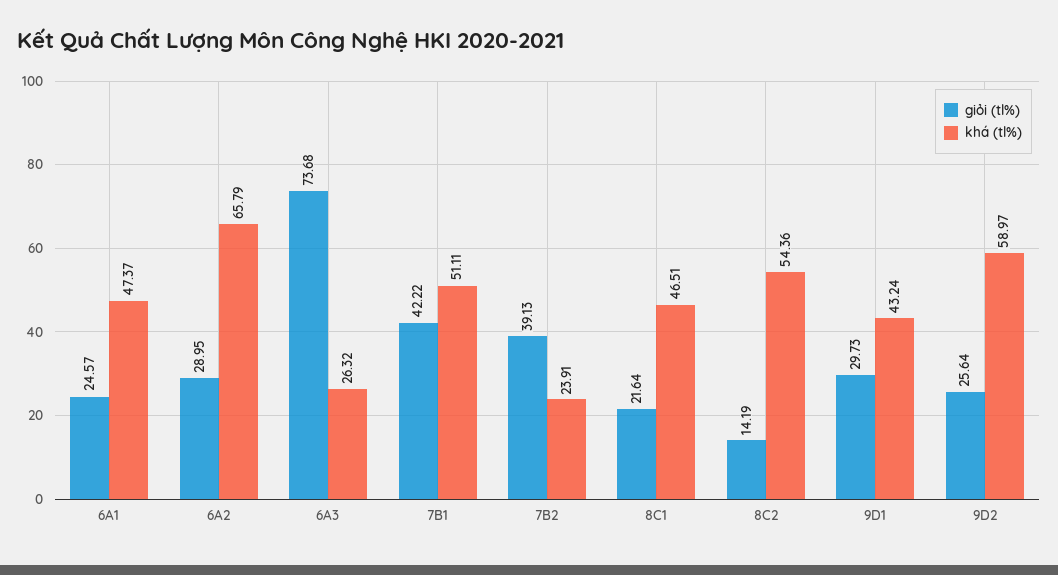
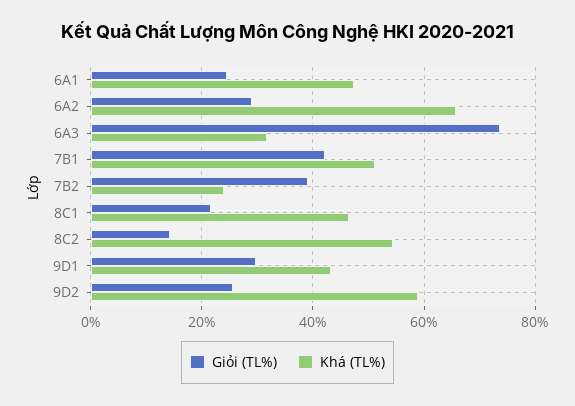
  {
    "giỏi (tl%)": {
      "6A1": 24.57,
      "6A2": 28.95,
      "6A3": 73.68,
      "7B1": 42.22,
      "7B2": 39.13,
      "8C1": 21.64,
      "8C2": 14.19,
      "9D1": 29.73,
      "9D2": 25.64
    },
    "khá (tl%)": {
      "6A1": 47.37,
      "6A2": 65.79,
-     "6A3": 26.32,
+     "6A3": 32,
      "7B1": 51.11,
      "7B2": 23.91,
      "8C1": 46.51,
      "8C2": 54.36,
      "9D1": 43.24,
      "9D2": 58.97
    }
  }

